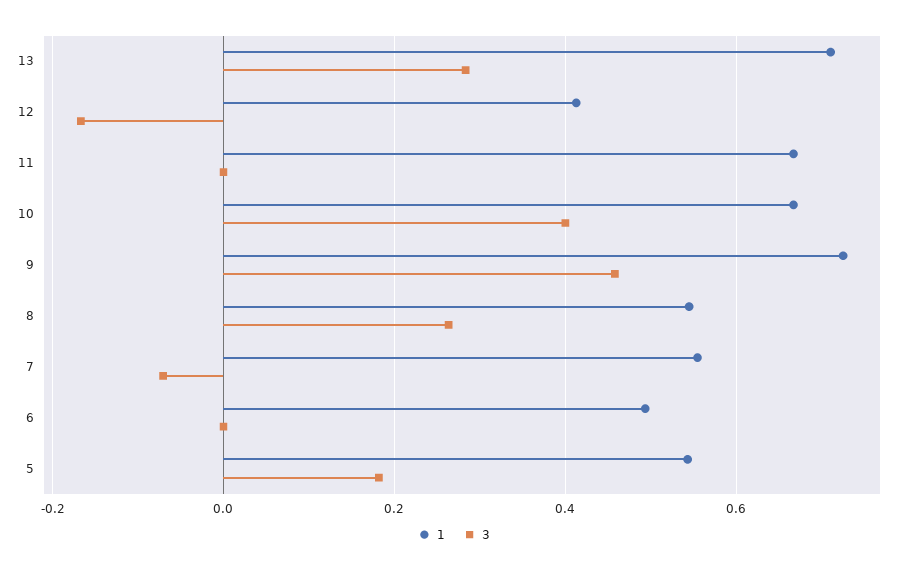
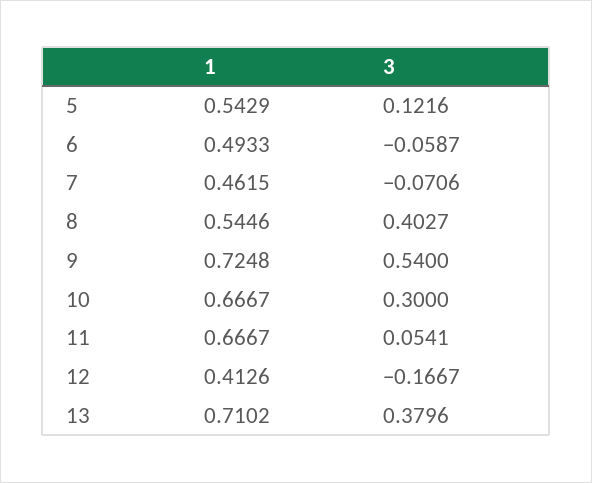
  {
    "1": {
      "13": 0.7102,
      "12": 0.4126,
      "11": 0.6667,
      "10": 0.6667,
      "9": 0.7248,
      "8": 0.5446,
-     "7": 0.56,
+     "7": 0.4615,
      "6": 0.4933,
      "5": 0.5429
    },
    "3": {
-     "13": 0.28,
+     "13": 0.3796,
      "12": -0.1667,
-     "11": 0,
+     "11": 0.0541,
-     "10": 0.4,
+     "10": 0.3,
-     "9": 0.46,
+     "9": 0.54,
-     "8": 0.26,
+     "8": 0.4027,
      "7": -0.0706,
-     "6": 0,
+     "6": -0.0587,
-     "5": 0.18
+     "5": 0.1216
    }
  }

